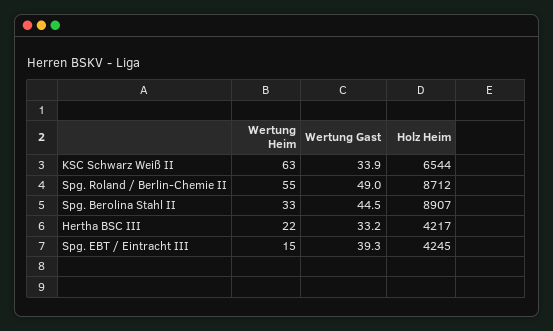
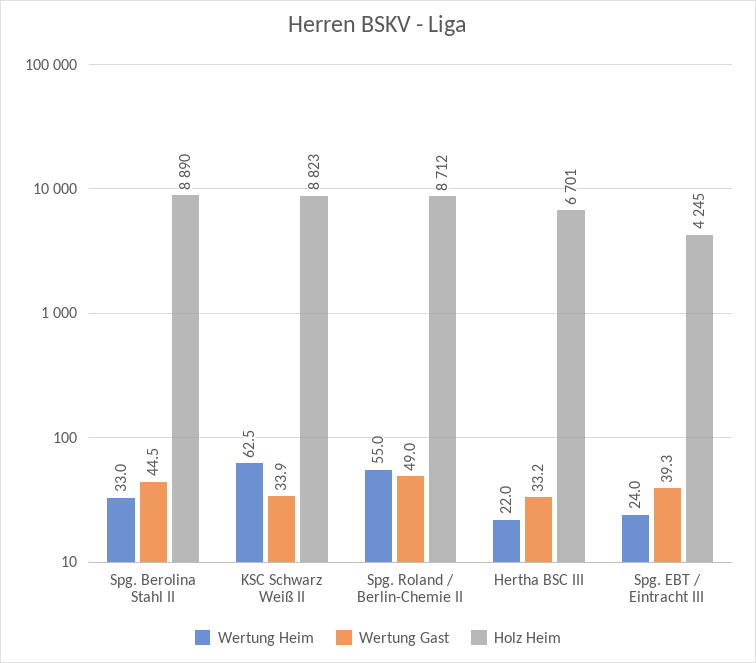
  {
    "Wertung Heim": {
      "KSC Schwarz Weiß II": 62.5,
      "Spg. Roland / Berlin-Chemie II": 55,
      "Spg. Berolina Stahl II": 33,
      "Hertha BSC III": 22,
-     "Spg. EBT / Eintracht III": 15
+     "Spg. EBT / Eintracht III": 24
    },
    "Wertung Gast": {
      "KSC Schwarz Weiß II": 33.9,
      "Spg. Roland / Berlin-Chemie II": 49,
      "Spg. Berolina Stahl II": 44.5,
      "Hertha BSC III": 33.2,
      "Spg. EBT / Eintracht III": 39.3
    },
    "Holz Heim": {
-     "KSC Schwarz Weiß II": 6544,
+     "KSC Schwarz Weiß II": 8823,
      "Spg. Roland / Berlin-Chemie II": 8712,
-     "Spg. Berolina Stahl II": 8907,
+     "Spg. Berolina Stahl II": 8890,
-     "Hertha BSC III": 4217,
+     "Hertha BSC III": 6701,
      "Spg. EBT / Eintracht III": 4245
    }
  }

